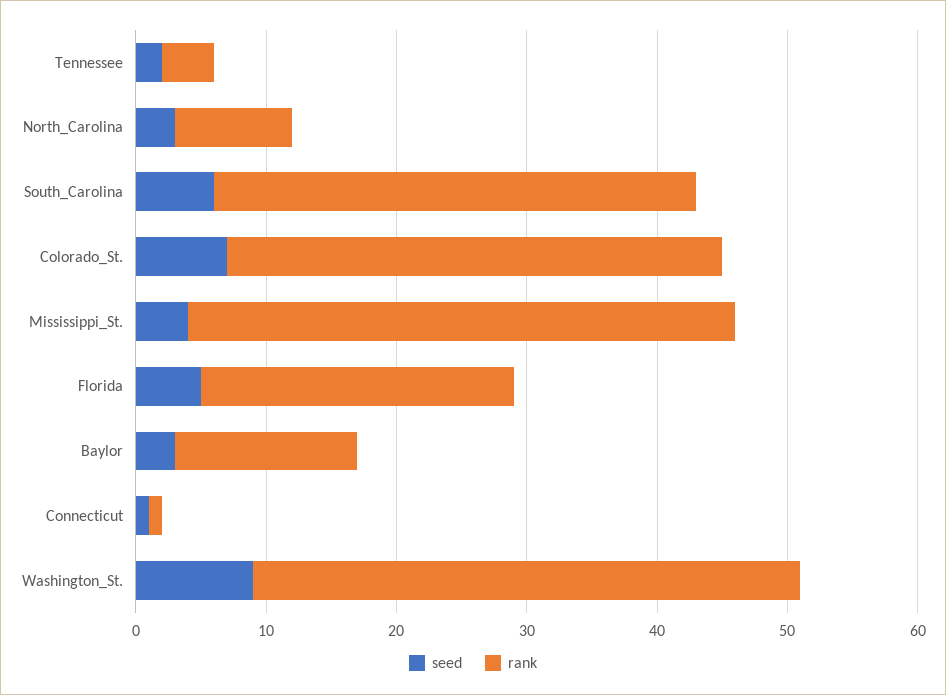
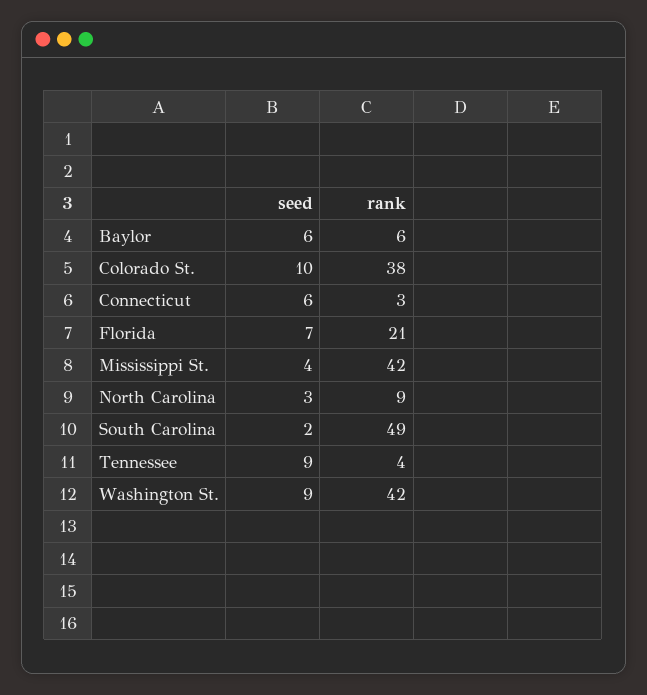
  {
    "seed": {
-     "Tennessee": 2,
+     "Tennessee": 9,
      "North_Carolina": 3,
-     "South_Carolina": 6,
+     "South_Carolina": 2,
-     "Colorado_St.": 7,
+     "Colorado_St.": 10,
      "Mississippi_St.": 4,
-     "Florida": 5,
+     "Florida": 7,
-     "Baylor": 3,
+     "Baylor": 6,
-     "Connecticut": 1,
+     "Connecticut": 6,
      "Washington_St.": 9
    },
    "rank": {
      "Tennessee": 4,
      "North_Carolina": 9,
-     "South_Carolina": 37,
+     "South_Carolina": 49,
      "Colorado_St.": 38,
      "Mississippi_St.": 42,
-     "Florida": 24,
+     "Florida": 21,
-     "Baylor": 14,
+     "Baylor": 6,
-     "Connecticut": 1,
+     "Connecticut": 3,
      "Washington_St.": 42
    }
  }

